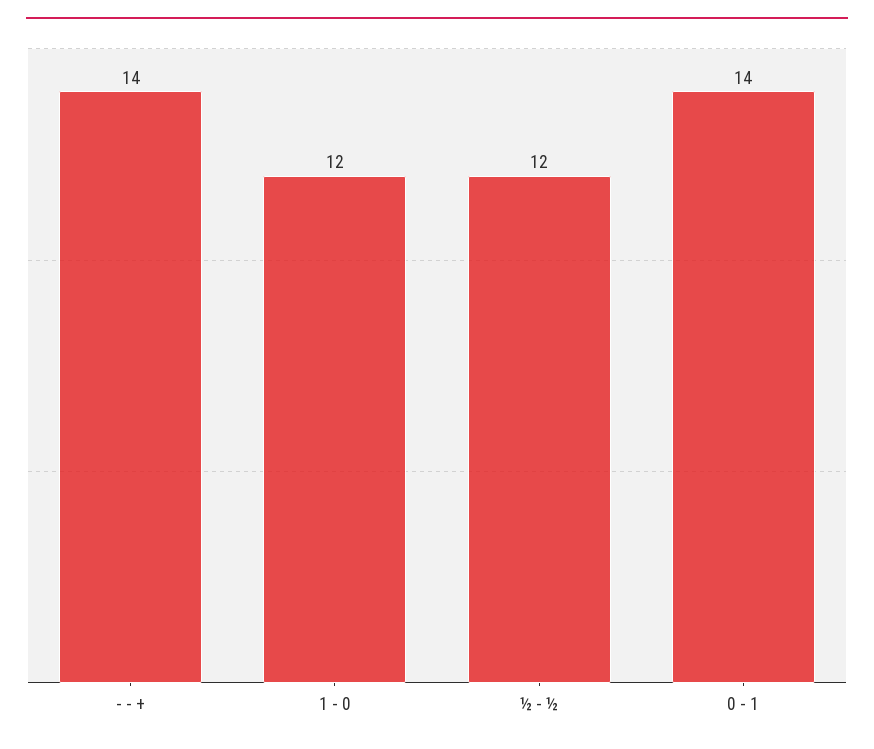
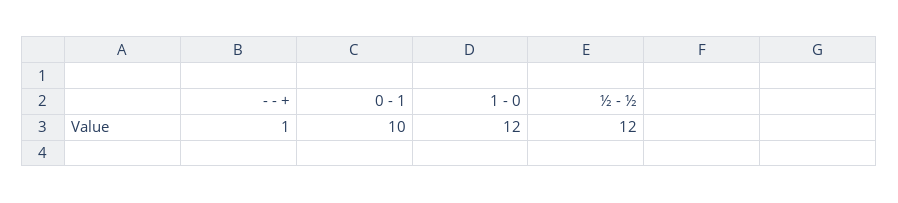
  {
-   "- - +": 14,
+   "- - +": 1,
    "1 - 0": 12,
    "½ - ½": 12,
-   "0 - 1": 14
+   "0 - 1": 10
  }

